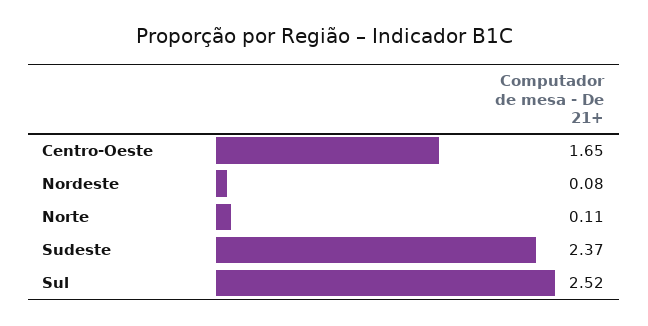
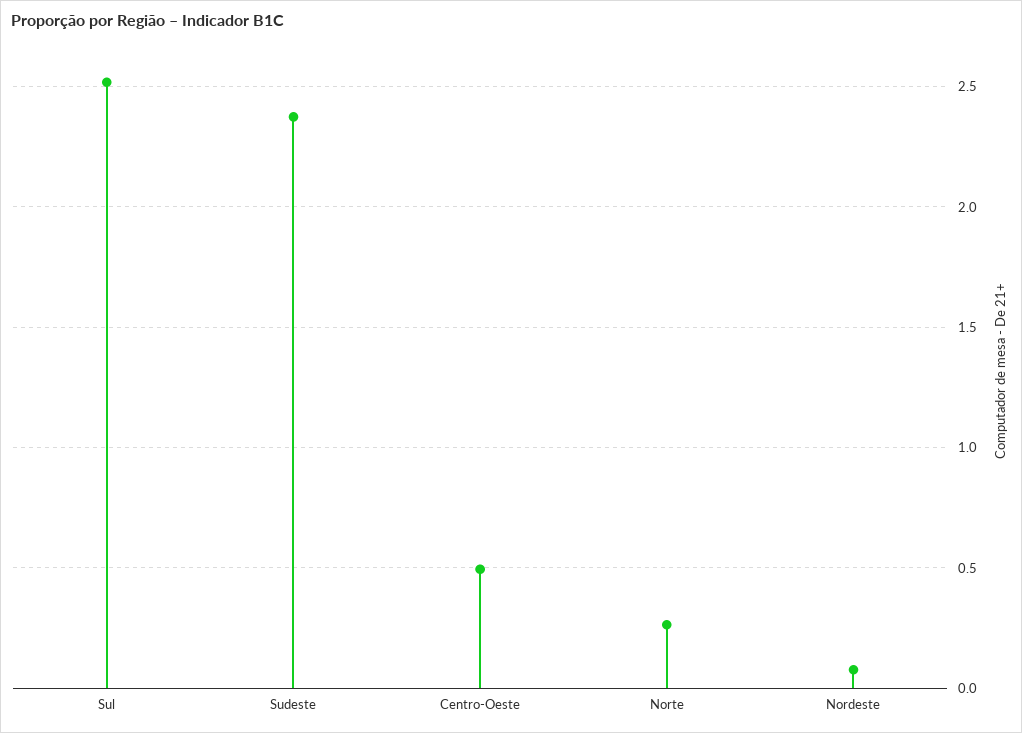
  {
-   "Centro-Oeste": 1.65,
+   "Centro-Oeste": 0.5,
    "Nordeste": 0.08,
-   "Norte": 0.11,
+   "Norte": 0.25,
    "Sudeste": 2.37,
    "Sul": 2.52
  }

